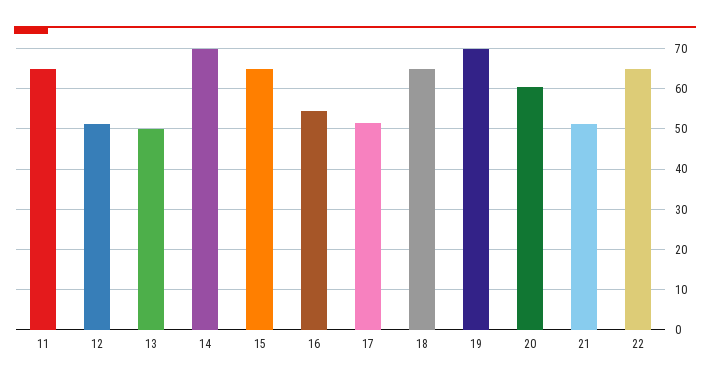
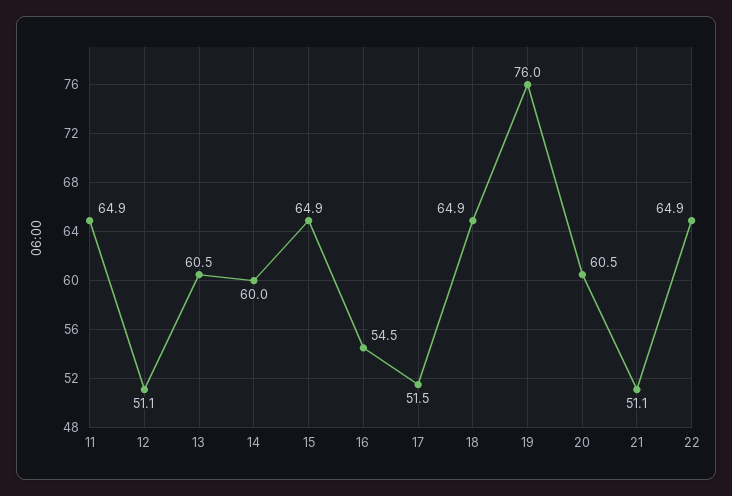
  {
    "11": 64.9,
    "12": 51.1,
-   "13": 50,
+   "13": 60.5,
-   "14": 70,
+   "14": 60,
    "15": 64.9,
    "16": 54.5,
    "17": 51.5,
    "18": 64.9,
-   "19": 70,
+   "19": 76,
    "20": 60.5,
    "21": 51.1,
    "22": 64.9
  }

